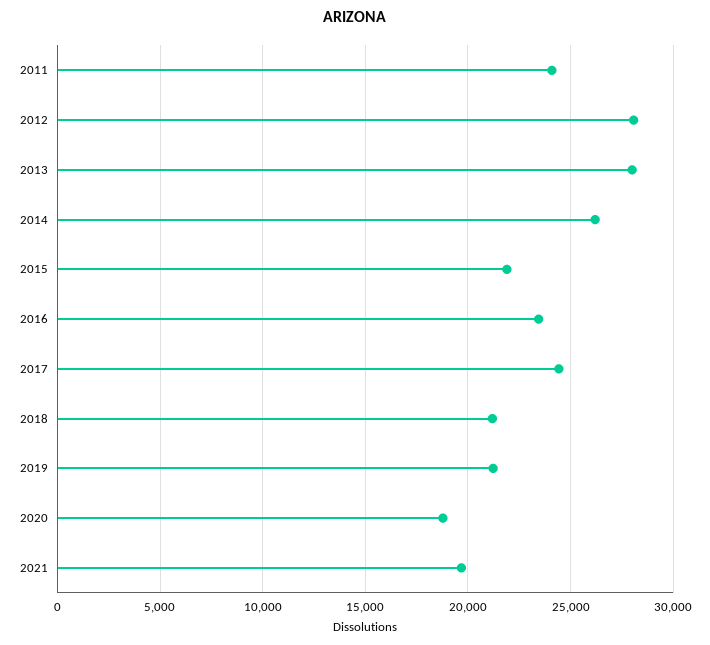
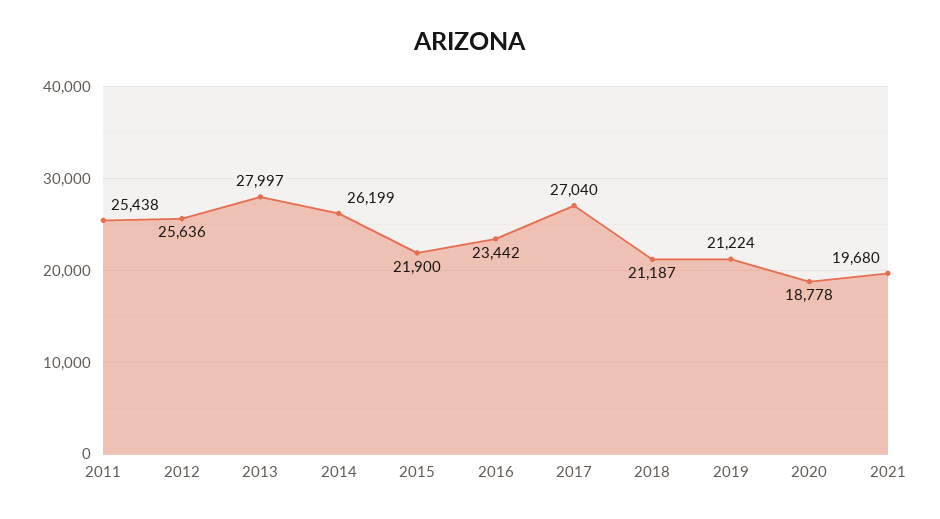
  {
-   "2011": 24000,
+   "2011": 25438,
-   "2012": 28000,
+   "2012": 25636,
    "2013": 27997,
    "2014": 26199,
    "2015": 21900,
    "2016": 23442,
-   "2017": 24500,
+   "2017": 27040,
    "2018": 21187,
    "2019": 21224,
    "2020": 18778,
    "2021": 19680
  }

